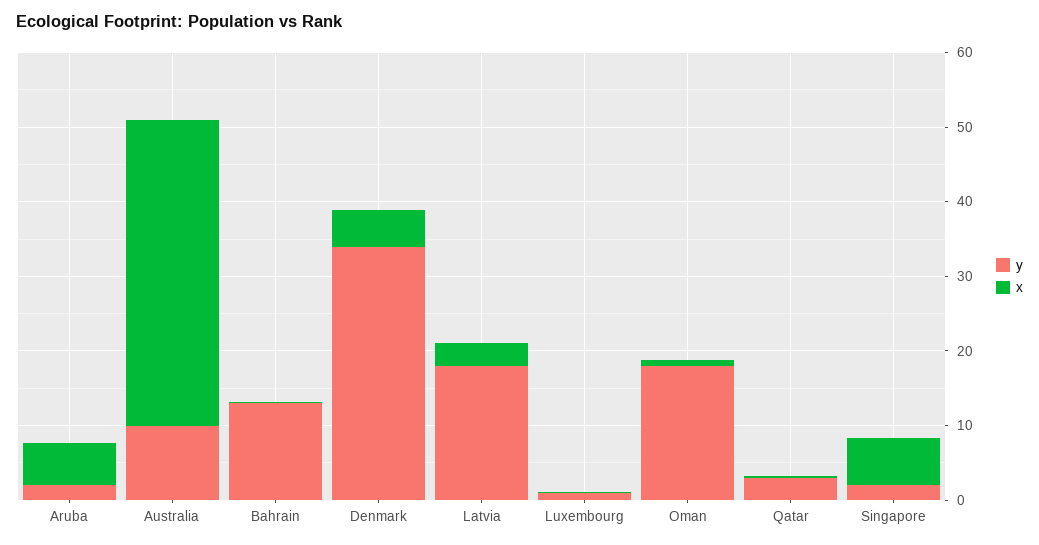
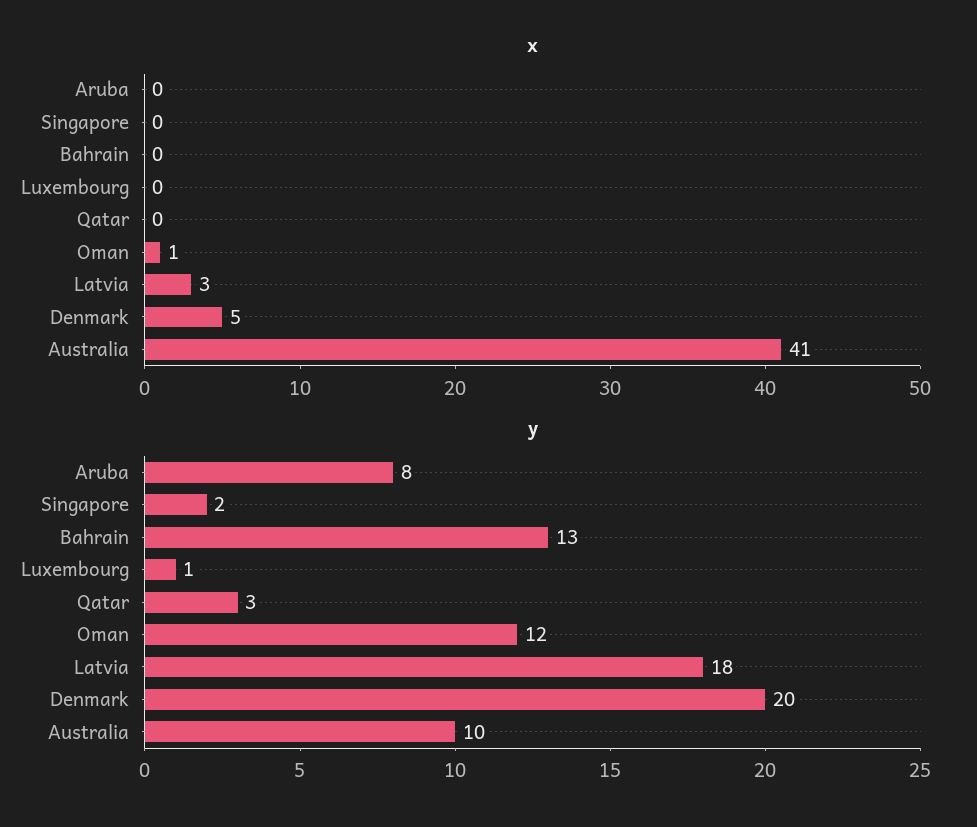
  {
    "y": {
-     "Aruba": 2,
+     "Aruba": 8,
      "Australia": 10,
      "Bahrain": 13,
-     "Denmark": 34,
+     "Denmark": 20,
      "Latvia": 18,
      "Luxembourg": 1,
-     "Oman": 18,
+     "Oman": 12,
      "Qatar": 3,
      "Singapore": 2
    },
    "x": {
-     "Aruba": 6,
+     "Aruba": 0,
      "Australia": 41,
      "Bahrain": 0,
      "Denmark": 5,
      "Latvia": 3,
      "Luxembourg": 0,
      "Oman": 1,
      "Qatar": 0,
-     "Singapore": 6
+     "Singapore": 0
    }
  }

